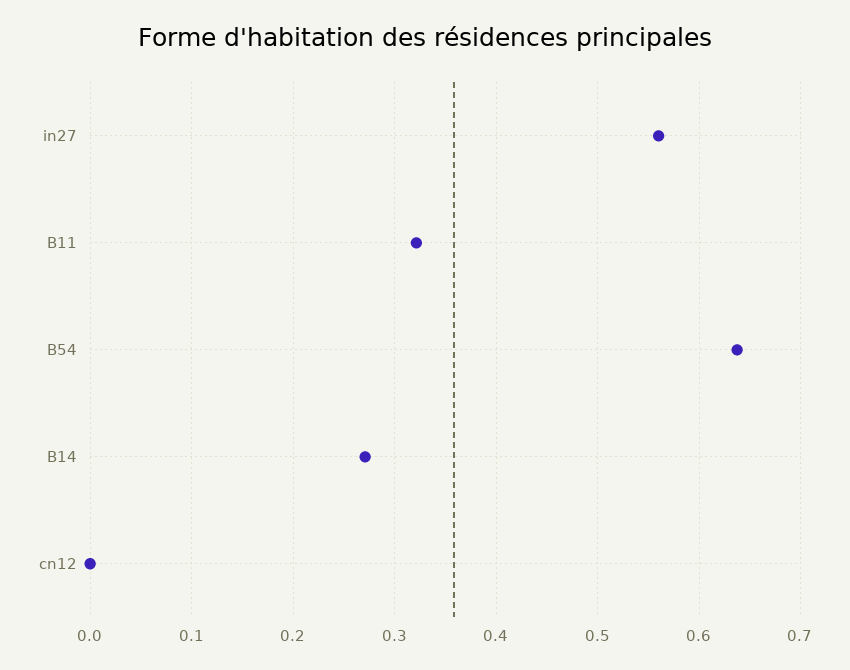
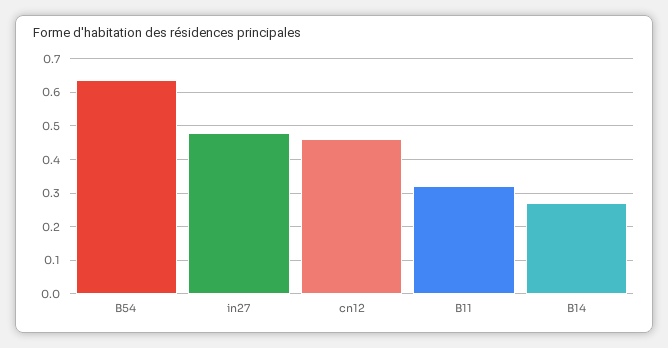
  {
-   "in27": 0.56,
+   "in27": 0.48,
    "B11": 0.32,
    "B54": 0.64,
    "B14": 0.27,
-   "cn12": 0
+   "cn12": 0.46
  }

